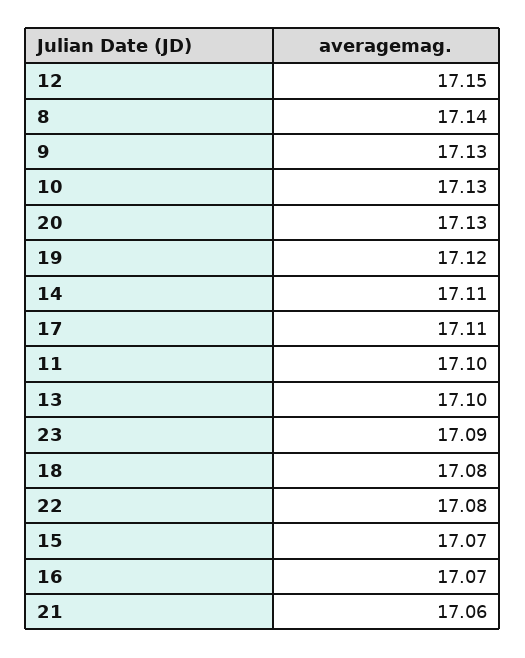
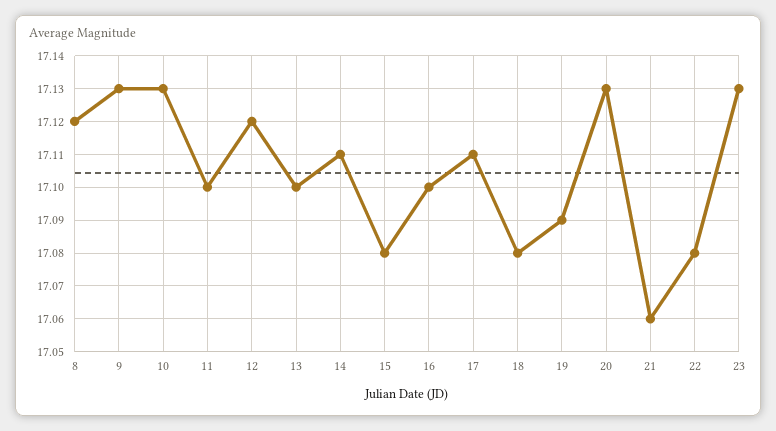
  {
-   "12": 17.15,
+   "12": 17.12,
-   "8": 17.14,
+   "8": 17.12,
    "9": 17.13,
    "10": 17.13,
    "20": 17.13,
-   "19": 17.12,
+   "19": 17.09,
    "14": 17.11,
    "17": 17.11,
    "11": 17.1,
    "13": 17.1,
-   "23": 17.09,
+   "23": 17.13,
    "18": 17.08,
    "22": 17.08,
-   "15": 17.07,
+   "15": 17.08,
-   "16": 17.07,
+   "16": 17.1,
    "21": 17.06
  }

